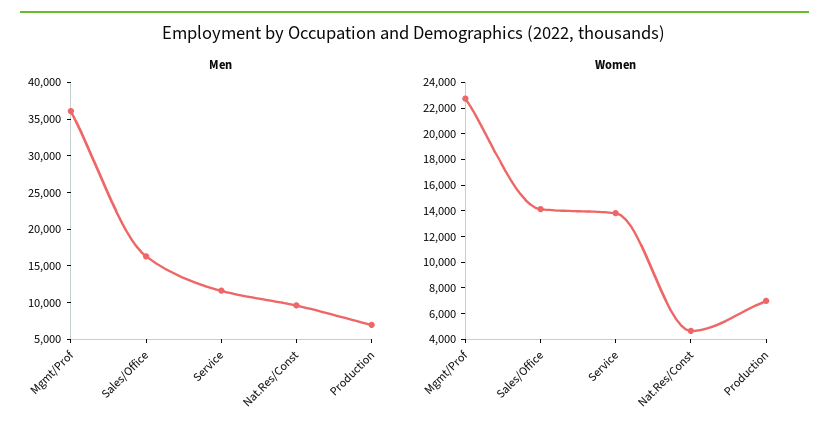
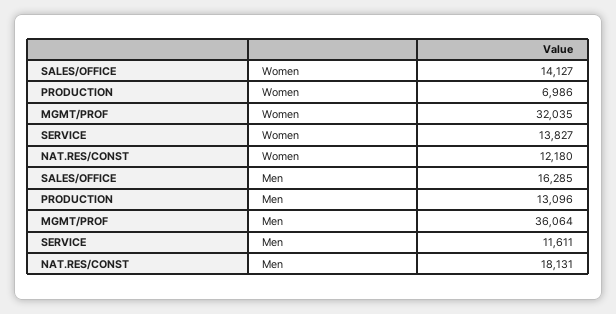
  {
    "Men": {
      "Mgmt/Prof": 36064,
      "Sales/Office": 16285,
      "Service": 11611,
-     "Nat.Res/Const": 10000,
+     "Nat.Res/Const": 18131,
-     "Production": 7500
+     "Production": 13096
    },
    "Women": {
-     "Mgmt/Prof": 23000,
+     "Mgmt/Prof": 32035,
      "Sales/Office": 14127,
      "Service": 13827,
-     "Nat.Res/Const": 5000,
+     "Nat.Res/Const": 12180,
      "Production": 6986
    }
  }

